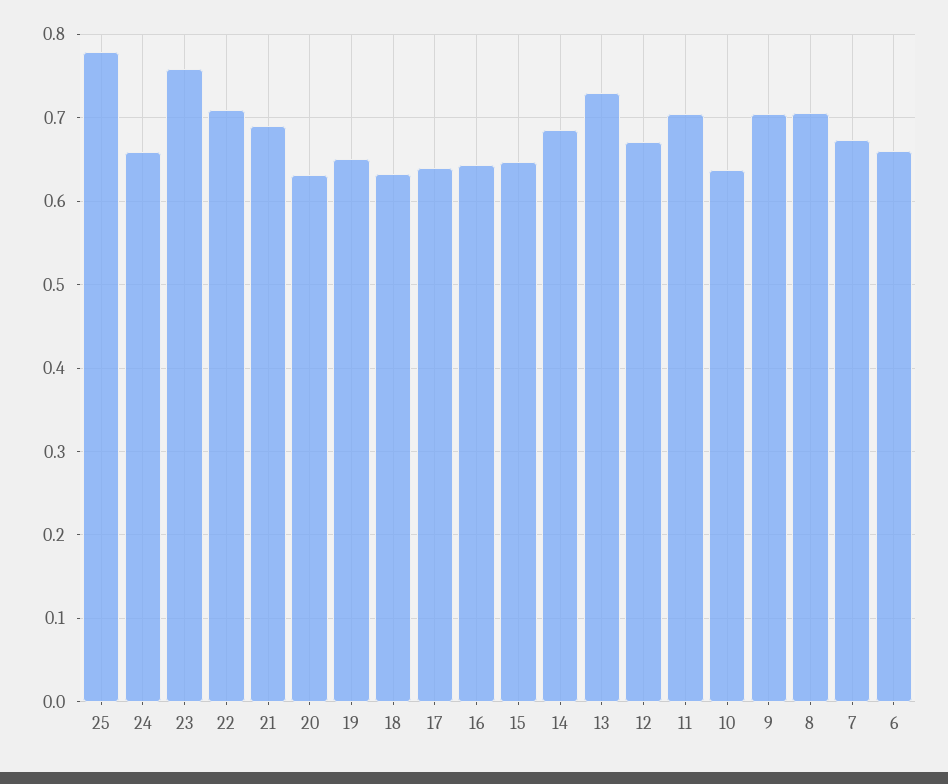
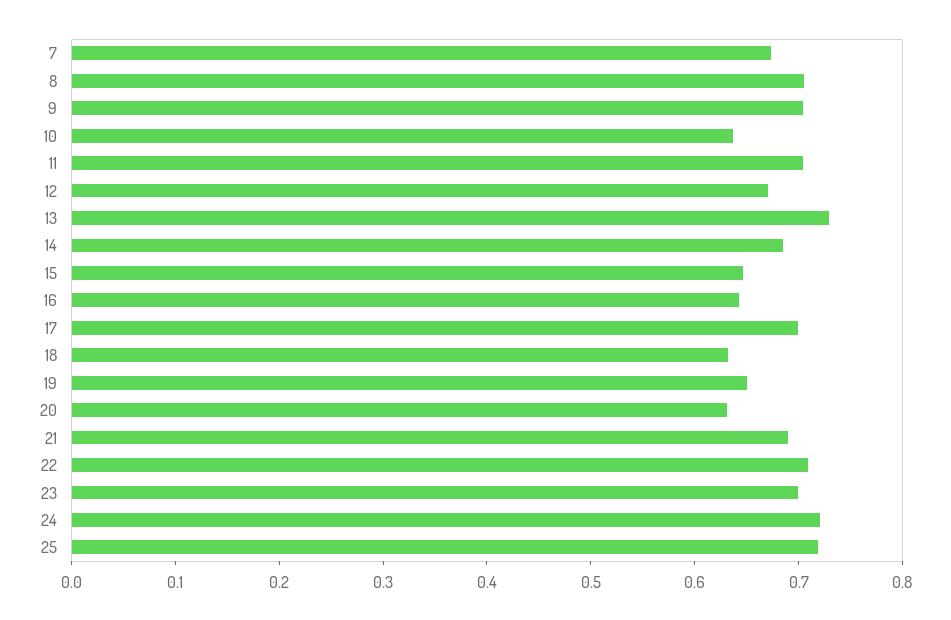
  {
-   "25": 0.78,
+   "25": 0.72,
-   "24": 0.66,
+   "24": 0.72,
-   "23": 0.76,
+   "23": 0.7,
    "22": 0.71,
    "21": 0.69,
    "20": 0.63,
    "19": 0.65,
    "18": 0.63,
-   "17": 0.64,
+   "17": 0.7,
    "16": 0.64,
    "15": 0.65,
    "14": 0.69,
    "13": 0.73,
    "12": 0.67,
    "11": 0.7,
    "10": 0.64,
    "9": 0.7,
    "8": 0.71,
-   "7": 0.67,
+   "7": 0.67
-   "6": 0.66
  }

